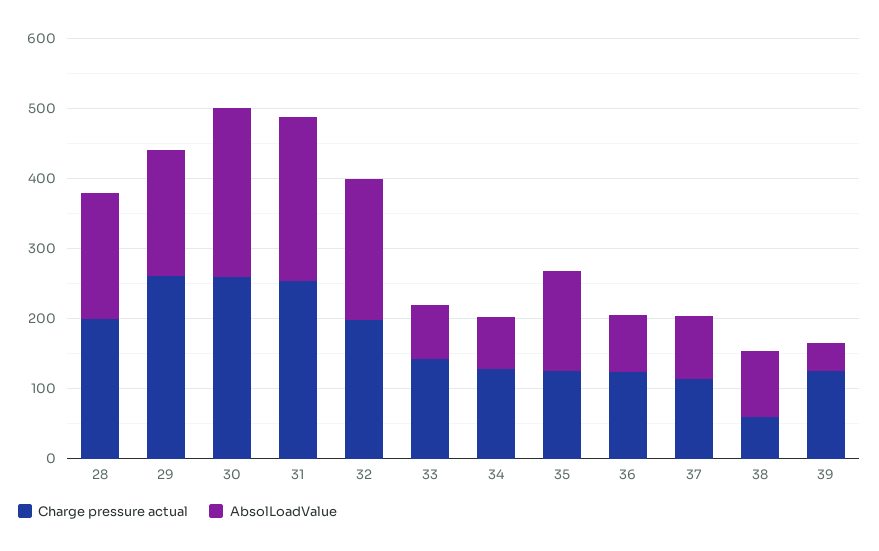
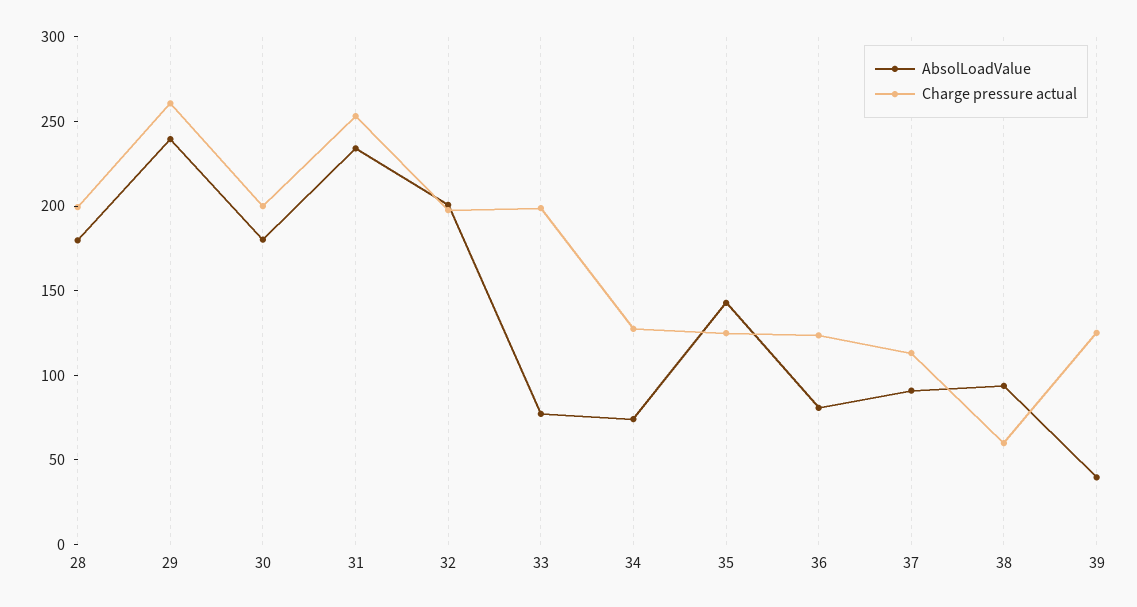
  {
    "Charge pressure actual": {
      "28": 200,
      "29": 260,
-     "30": 260,
+     "30": 200,
      "31": 250,
      "32": 200,
-     "33": 140,
+     "33": 200,
      "34": 130,
      "35": 130,
      "36": 120,
      "37": 110,
      "38": 60,
      "39": 130
    },
    "AbsolLoadValue": {
      "28": 180,
-     "29": 180,
+     "29": 240,
-     "30": 240,
+     "30": 180,
      "31": 230,
      "32": 200,
      "33": 80,
      "34": 70,
      "35": 140,
      "36": 80,
      "37": 90,
      "38": 90,
      "39": 40
    }
  }

